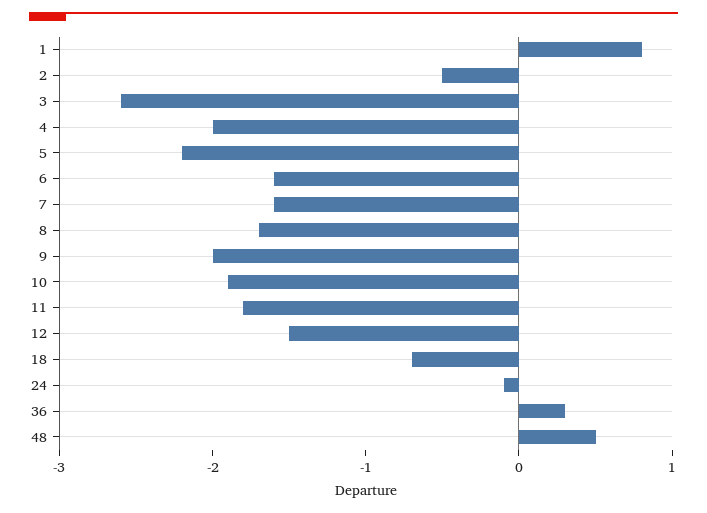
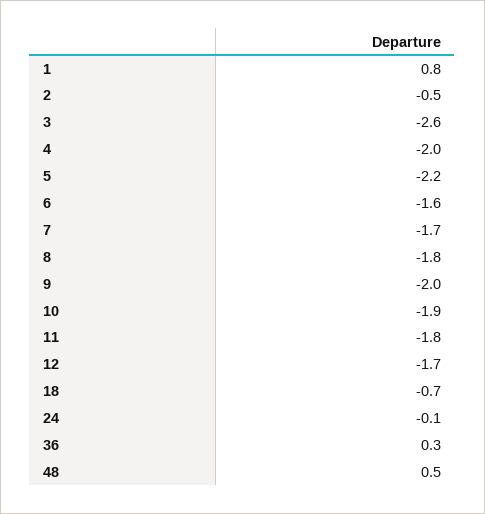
  {
    "1": 0.8,
    "2": -0.5,
    "3": -2.6,
    "4": -2,
    "5": -2.2,
    "6": -1.6,
-   "7": -1.6,
+   "7": -1.7,
-   "8": -1.7,
+   "8": -1.8,
    "9": -2,
    "10": -1.9,
    "11": -1.8,
-   "12": -1.5,
+   "12": -1.7,
    "18": -0.7,
    "24": -0.1,
    "36": 0.3,
    "48": 0.5
  }

